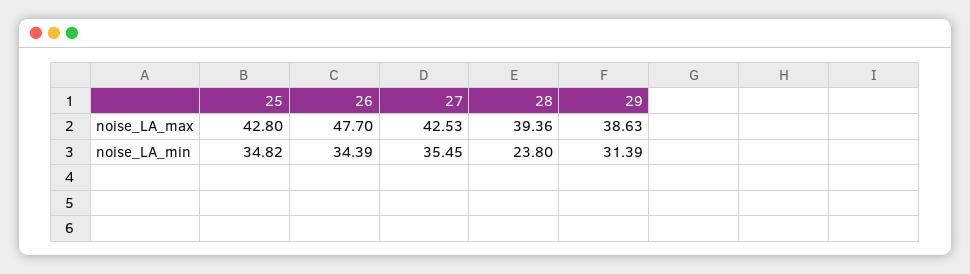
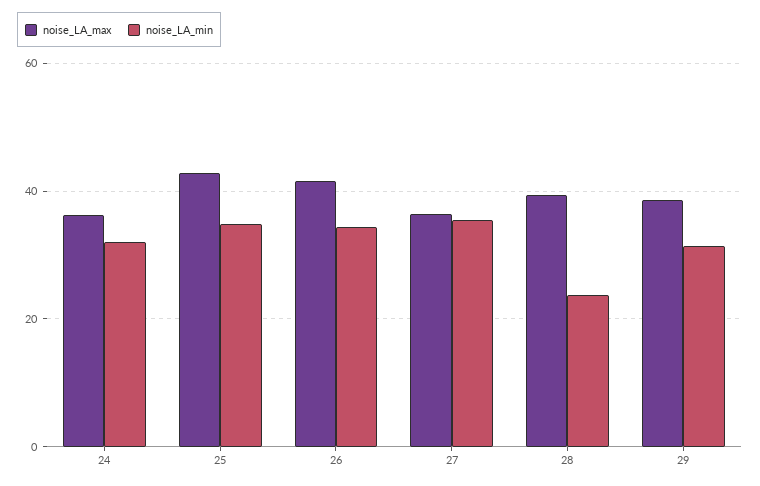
  {
    "noise_LA_max": {
      "25": 42.8,
-     "26": 47.7,
+     "26": 42,
-     "27": 42.53,
+     "27": 36,
      "28": 39.36,
-     "29": 38.63
+     "29": 38.63,
+     "24": 36
    },
    "noise_LA_min": {
      "25": 34.82,
      "26": 34.39,
      "27": 35.45,
      "28": 23.8,
-     "29": 31.39
+     "29": 31.39,
+     "24": 32
    }
  }

